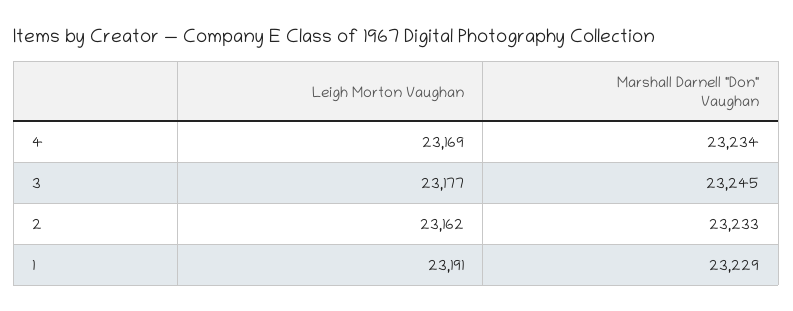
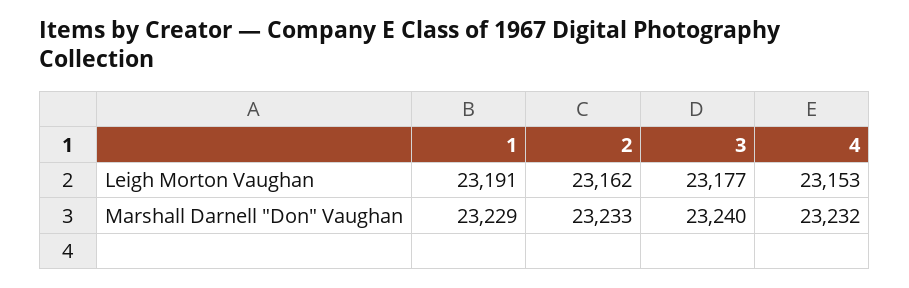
  {
    "Leigh Morton Vaughan": {
-     "4": 23169,
+     "4": 23153,
      "3": 23177,
      "2": 23162,
      "1": 23191
    },
    "Marshall Darnell \"Don\" Vaughan": {
-     "4": 23234,
+     "4": 23232,
-     "3": 23245,
+     "3": 23240,
      "2": 23233,
      "1": 23229
    }
  }

